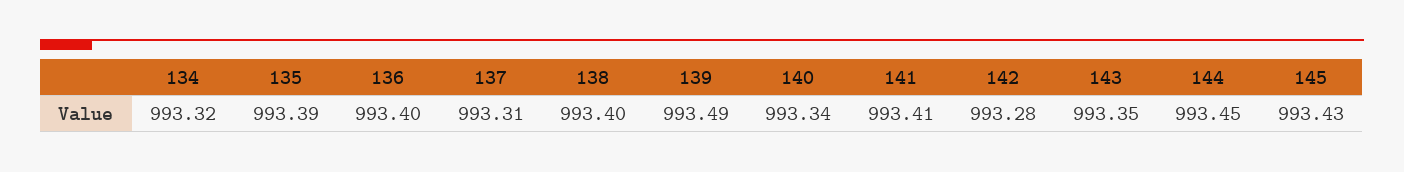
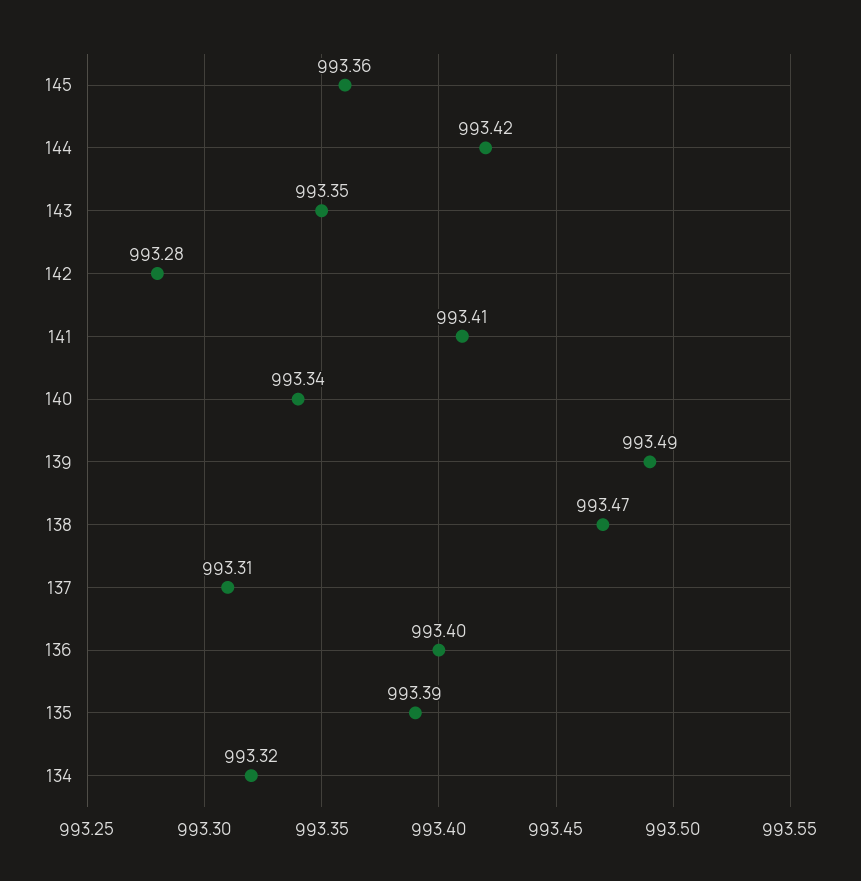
  {
    "134": 993.32,
    "135": 993.39,
    "136": 993.4,
    "137": 993.31,
-   "138": 993.4,
+   "138": 993.47,
    "139": 993.49,
    "140": 993.34,
    "141": 993.41,
    "142": 993.28,
    "143": 993.35,
-   "144": 993.45,
+   "144": 993.42,
-   "145": 993.43
+   "145": 993.36
  }

